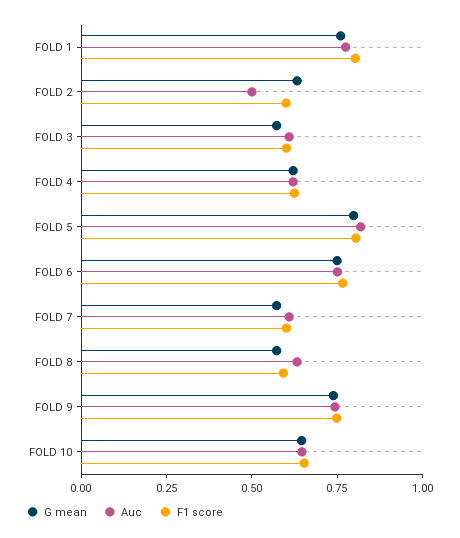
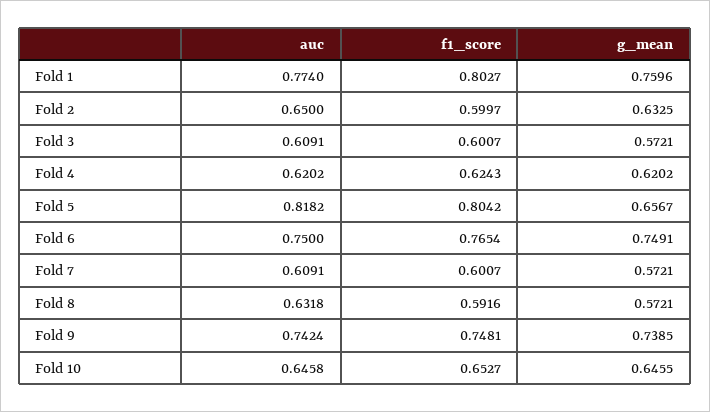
  {
    "G mean": {
      "FOLD 1": 0.7596,
      "FOLD 2": 0.6325,
      "FOLD 3": 0.5721,
      "FOLD 4": 0.6202,
-     "FOLD 5": 0.8,
+     "FOLD 5": 0.6567,
      "FOLD 6": 0.7491,
      "FOLD 7": 0.5721,
      "FOLD 8": 0.5721,
      "FOLD 9": 0.7385,
      "FOLD 10": 0.6455
    },
    "Auc": {
      "FOLD 1": 0.774,
-     "FOLD 2": 0.5,
+     "FOLD 2": 0.65,
      "FOLD 3": 0.6091,
      "FOLD 4": 0.6202,
      "FOLD 5": 0.8182,
      "FOLD 6": 0.75,
      "FOLD 7": 0.6091,
      "FOLD 8": 0.6318,
      "FOLD 9": 0.7424,
      "FOLD 10": 0.6458
    },
    "F1 score": {
      "FOLD 1": 0.8027,
      "FOLD 2": 0.5997,
      "FOLD 3": 0.6007,
      "FOLD 4": 0.6243,
      "FOLD 5": 0.8042,
      "FOLD 6": 0.7654,
      "FOLD 7": 0.6007,
      "FOLD 8": 0.5916,
      "FOLD 9": 0.7481,
      "FOLD 10": 0.6527
    }
  }

